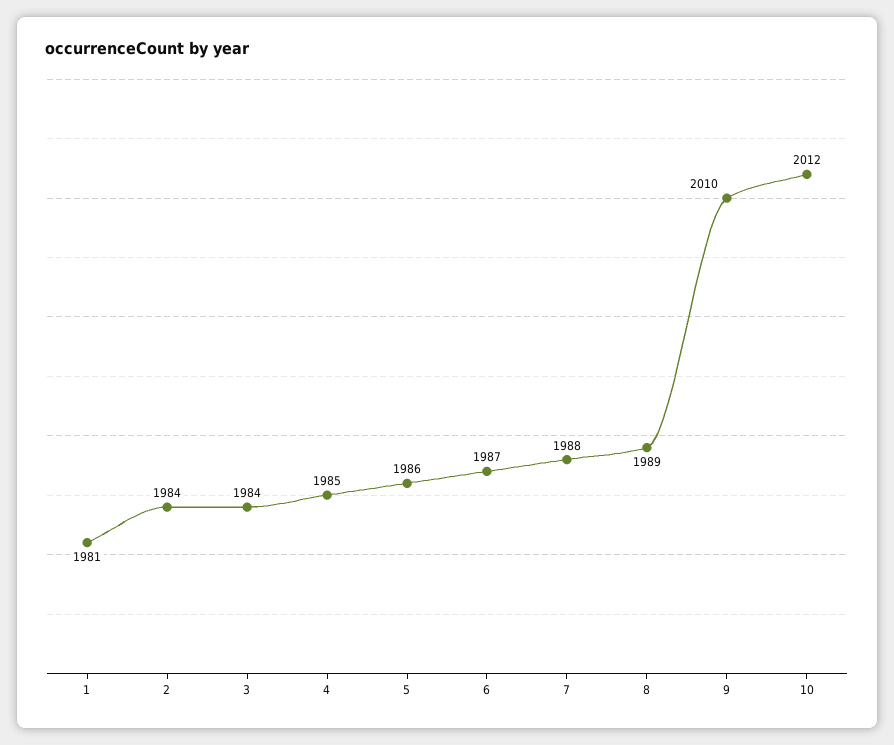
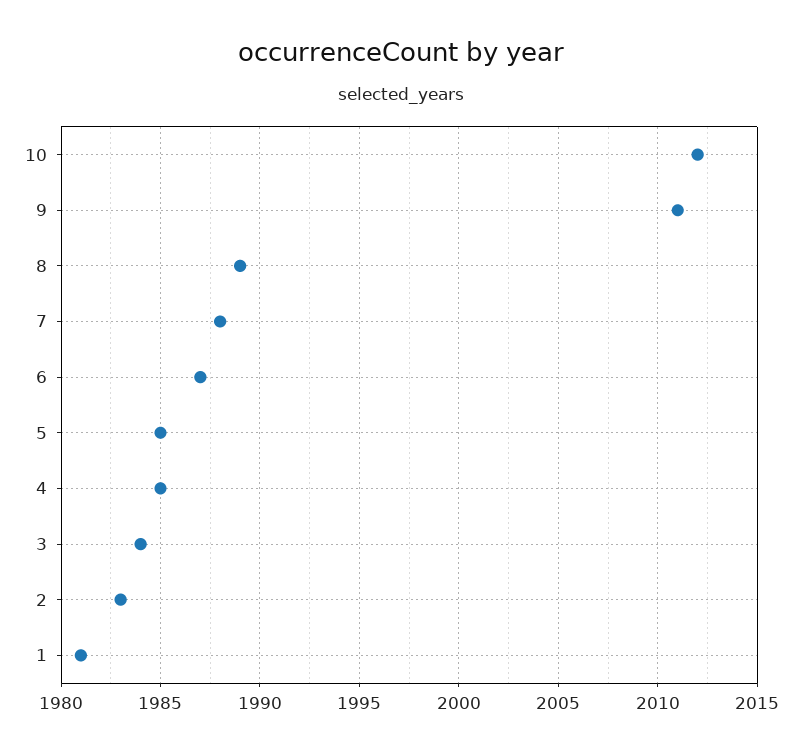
  {
    "1": 1981,
-   "2": 1984,
+   "2": 1983,
    "3": 1984,
    "4": 1985,
-   "5": 1986,
+   "5": 1985,
    "6": 1987,
    "7": 1988,
    "8": 1989,
-   "9": 2010,
+   "9": 2011,
    "10": 2012
  }

